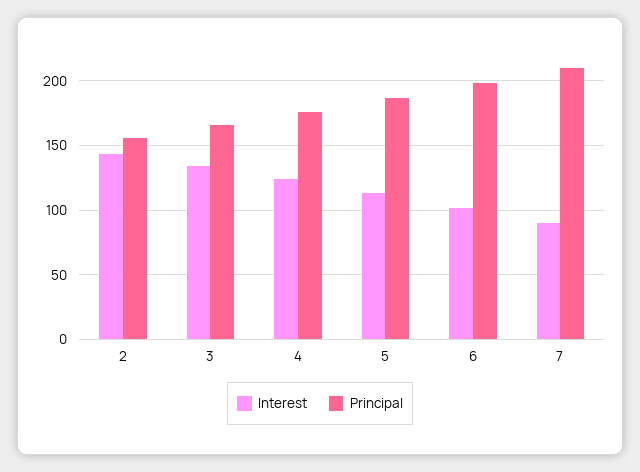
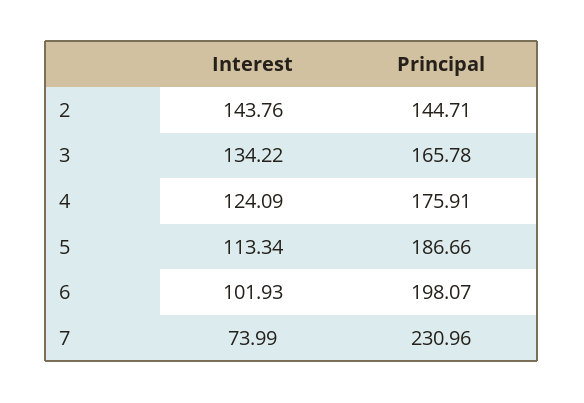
  {
    "Interest": {
      "2": 143.76,
      "3": 134.22,
      "4": 124.09,
      "5": 113.34,
      "6": 101.93,
-     "7": 90
+     "7": 73.99
    },
    "Principal": {
-     "2": 155,
+     "2": 144.71,
      "3": 165.78,
      "4": 175.91,
      "5": 186.66,
      "6": 198.07,
-     "7": 210
+     "7": 230.96
    }
  }

